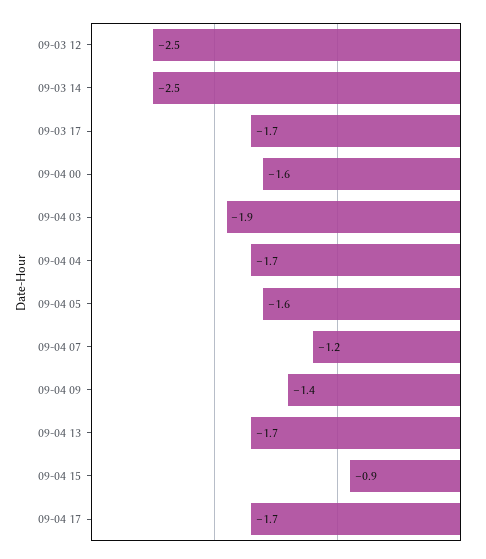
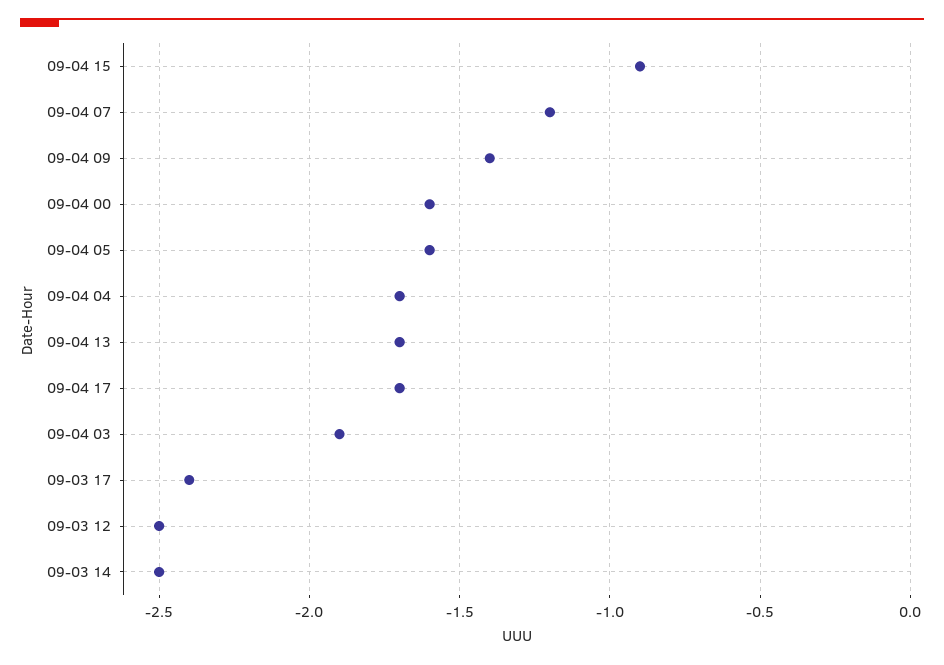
  {
    "09-03 12": -2.5,
    "09-03 14": -2.5,
-   "09-03 17": -1.7,
+   "09-03 17": -2.4,
    "09-04 00": -1.6,
    "09-04 03": -1.9,
    "09-04 04": -1.7,
    "09-04 05": -1.6,
    "09-04 07": -1.2,
    "09-04 09": -1.4,
    "09-04 13": -1.7,
    "09-04 15": -0.9,
    "09-04 17": -1.7
  }

